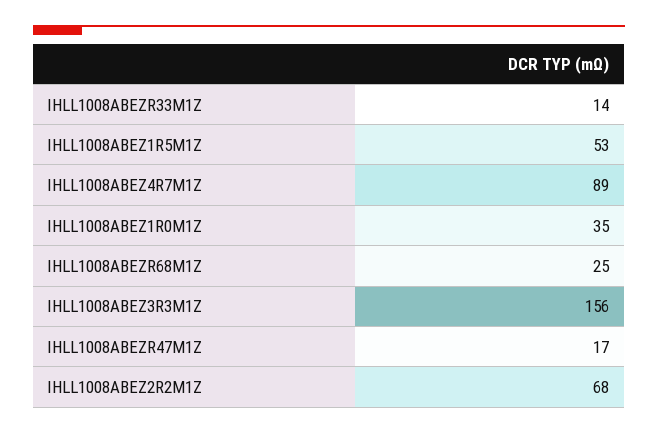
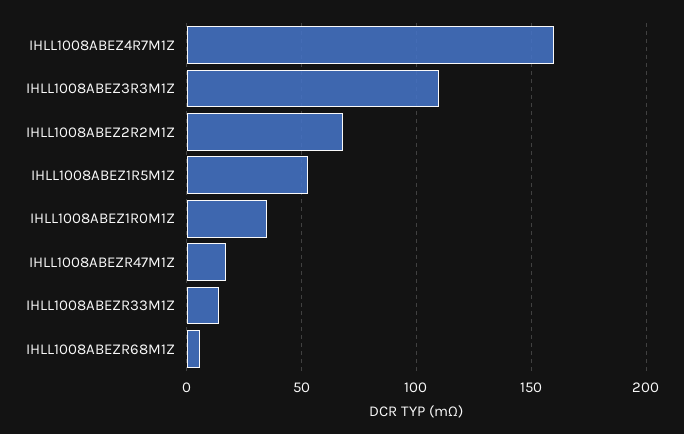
  {
    "IHLL1008ABEZR33M1Z": 14,
    "IHLL1008ABEZ1R5M1Z": 53,
-   "IHLL1008ABEZ4R7M1Z": 89,
+   "IHLL1008ABEZ4R7M1Z": 160,
    "IHLL1008ABEZ1R0M1Z": 35,
-   "IHLL1008ABEZR68M1Z": 25,
+   "IHLL1008ABEZR68M1Z": 5,
-   "IHLL1008ABEZ3R3M1Z": 156,
+   "IHLL1008ABEZ3R3M1Z": 110,
    "IHLL1008ABEZR47M1Z": 17,
    "IHLL1008ABEZ2R2M1Z": 68
  }

